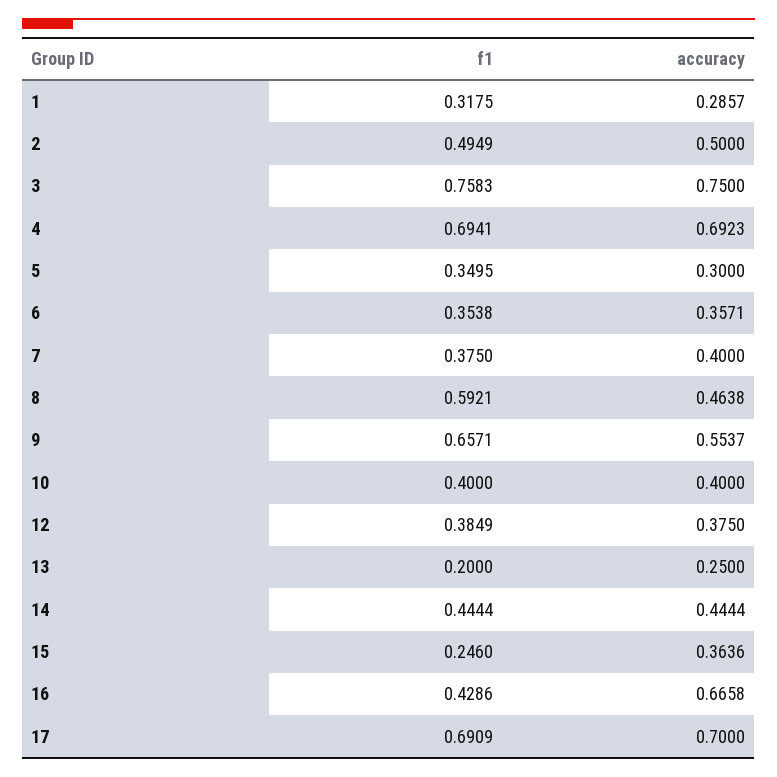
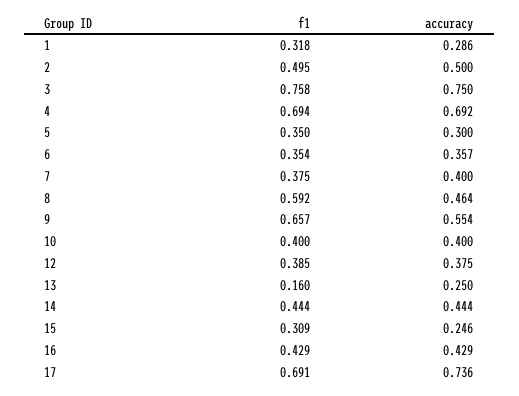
  {
    "f1": {
      "1": 0.3175,
      "2": 0.4949,
      "3": 0.7583,
      "4": 0.6941,
      "5": 0.3495,
      "6": 0.3538,
      "7": 0.375,
      "8": 0.5921,
      "9": 0.6571,
      "10": 0.4,
      "12": 0.3849,
-     "13": 0.2,
+     "13": 0.16,
      "14": 0.4444,
-     "15": 0.246,
+     "15": 0.309,
      "16": 0.4286,
      "17": 0.6909
    },
    "accuracy": {
      "1": 0.2857,
      "2": 0.5,
      "3": 0.75,
      "4": 0.6923,
      "5": 0.3,
      "6": 0.3571,
      "7": 0.4,
      "8": 0.4638,
      "9": 0.5537,
      "10": 0.4,
      "12": 0.375,
      "13": 0.25,
      "14": 0.4444,
-     "15": 0.3636,
+     "15": 0.246,
-     "16": 0.6658,
+     "16": 0.429,
-     "17": 0.7
+     "17": 0.736
    }
  }

